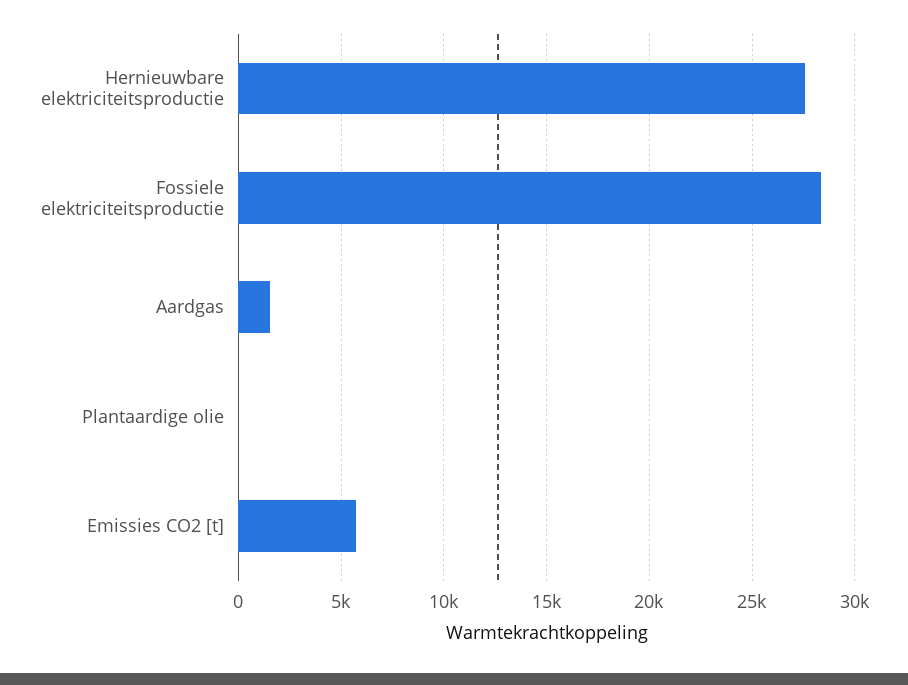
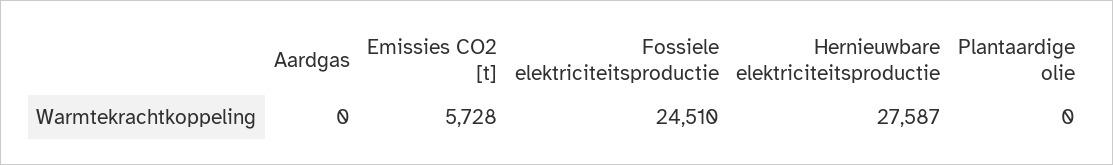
  {
    "Hernieuwbare elektriciteitsproductie": 27587,
-   "Fossiele elektriciteitsproductie": 28500,
+   "Fossiele elektriciteitsproductie": 24510,
-   "Aardgas": 1500,
+   "Aardgas": 0,
    "Plantaardige olie": 0,
    "Emissies CO2 [t]": 5728
  }

